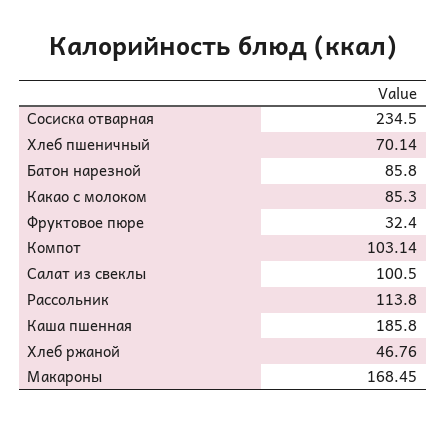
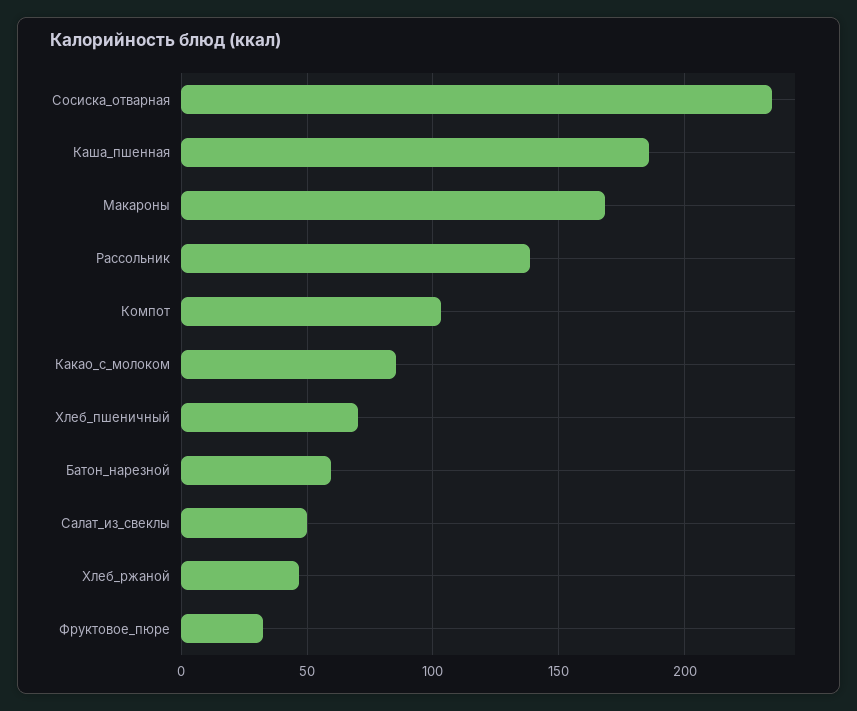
  {
    "Сосиска отварная": 234.5,
    "Хлеб пшеничный": 70.14,
-   "Батон нарезной": 85.8,
+   "Батон нарезной": 60,
    "Какао с молоком": 85.3,
    "Фруктовое пюре": 32.4,
    "Компот": 103.14,
-   "Салат из свеклы": 100.5,
+   "Салат из свеклы": 50,
-   "Рассольник": 113.8,
+   "Рассольник": 140,
    "Каша пшенная": 185.8,
    "Хлеб ржаной": 46.76,
    "Макароны": 168.45
  }

